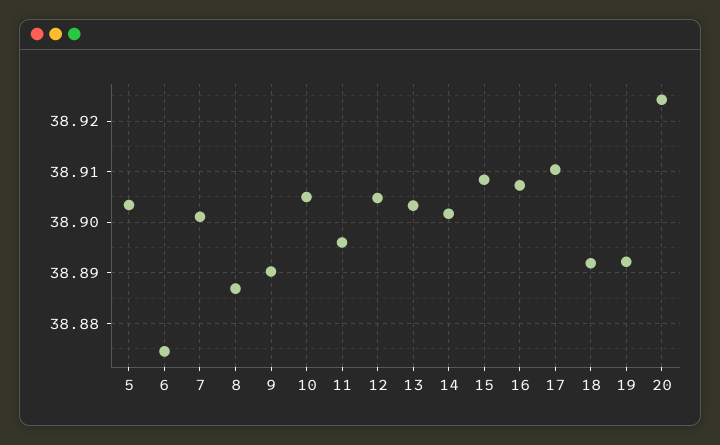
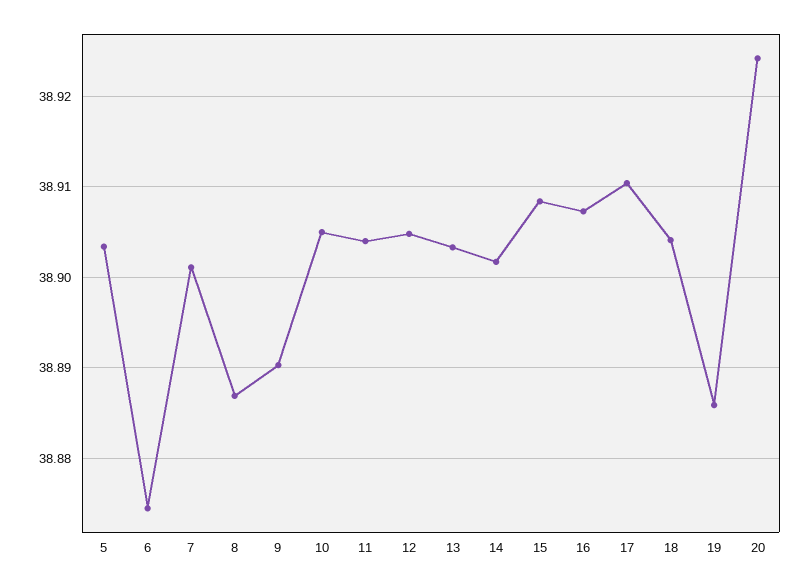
  {
    "5": 38.903,
    "6": 38.875,
    "7": 38.901,
    "8": 38.887,
    "9": 38.89,
    "10": 38.905,
-   "11": 38.896,
+   "11": 38.904,
    "12": 38.905,
    "13": 38.903,
    "14": 38.902,
    "15": 38.908,
    "16": 38.907,
    "17": 38.91,
-   "18": 38.892,
+   "18": 38.904,
-   "19": 38.892,
+   "19": 38.886,
    "20": 38.924
  }

